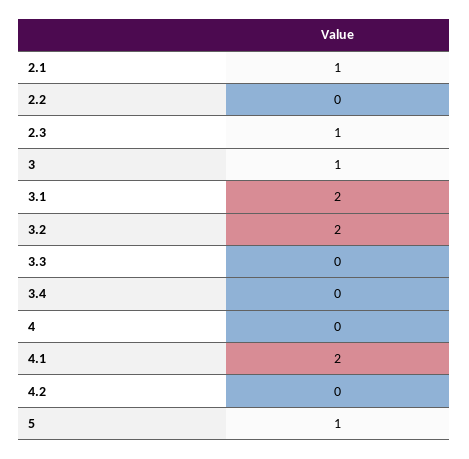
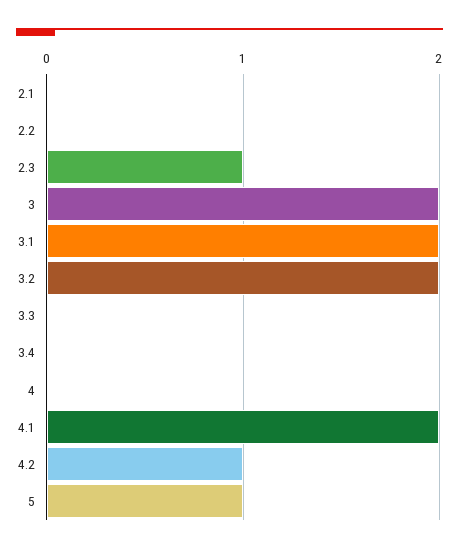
  {
-   "2.1": 1,
+   "2.1": 0,
    "2.2": 0,
    "2.3": 1,
-   "3": 1,
+   "3": 2,
    "3.1": 2,
    "3.2": 2,
    "3.3": 0,
    "3.4": 0,
    "4": 0,
    "4.1": 2,
-   "4.2": 0,
+   "4.2": 1,
    "5": 1
  }

